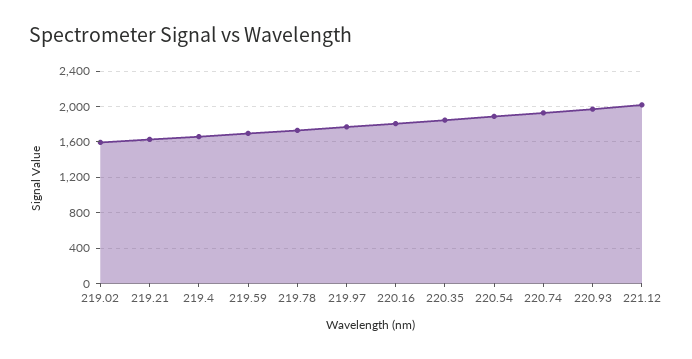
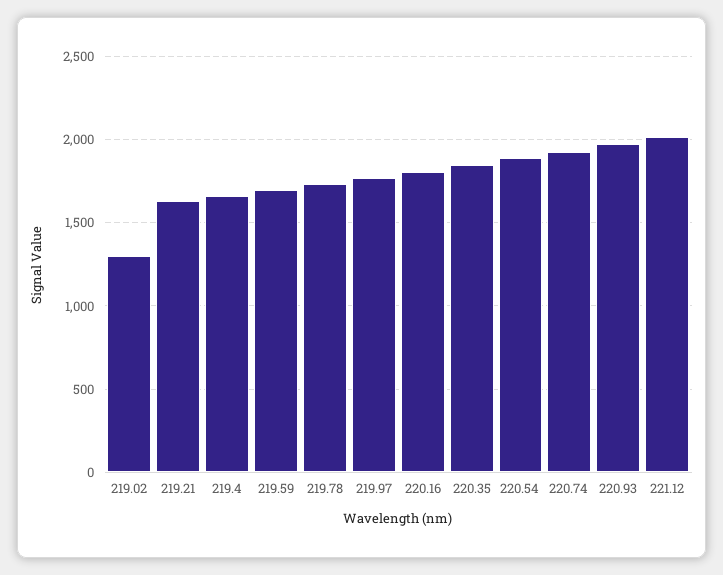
  {
-   "219.02": 1600,
+   "219.02": 1300,
    "219.21": 1650,
    "219.4": 1650,
    "219.59": 1700,
    "219.78": 1750,
    "219.97": 1750,
    "220.16": 1800,
    "220.35": 1850,
    "220.54": 1900,
    "220.74": 1950,
    "220.93": 1950,
    "221.12": 2000
  }

